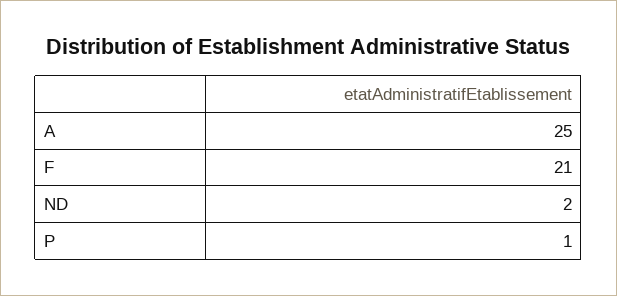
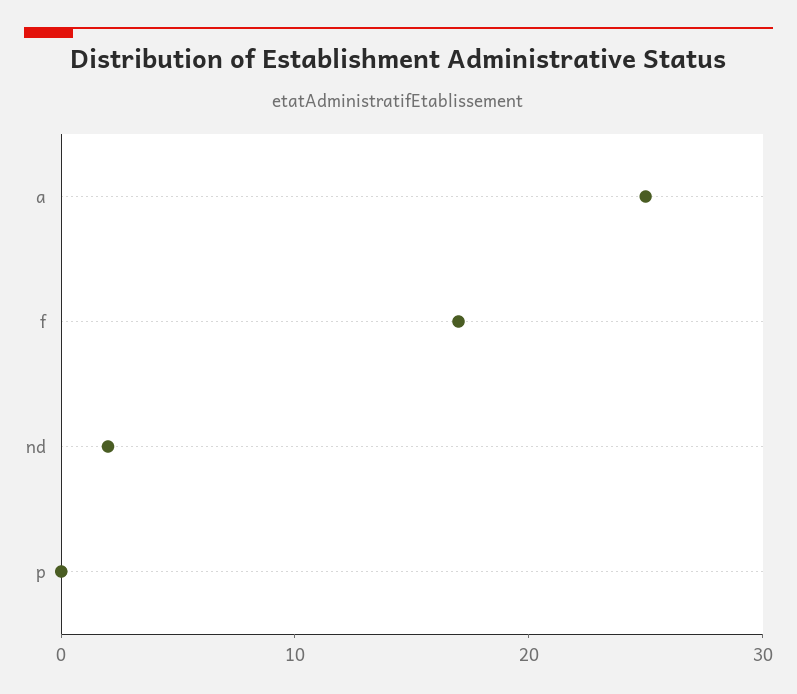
  {
    "A": 25,
-   "F": 21,
+   "F": 17,
    "ND": 2,
-   "P": 1
+   "P": 0
  }

